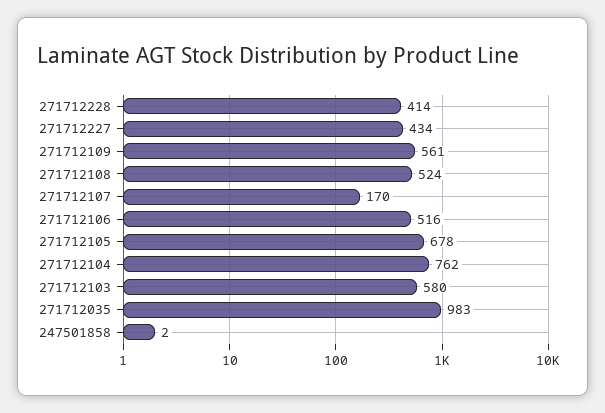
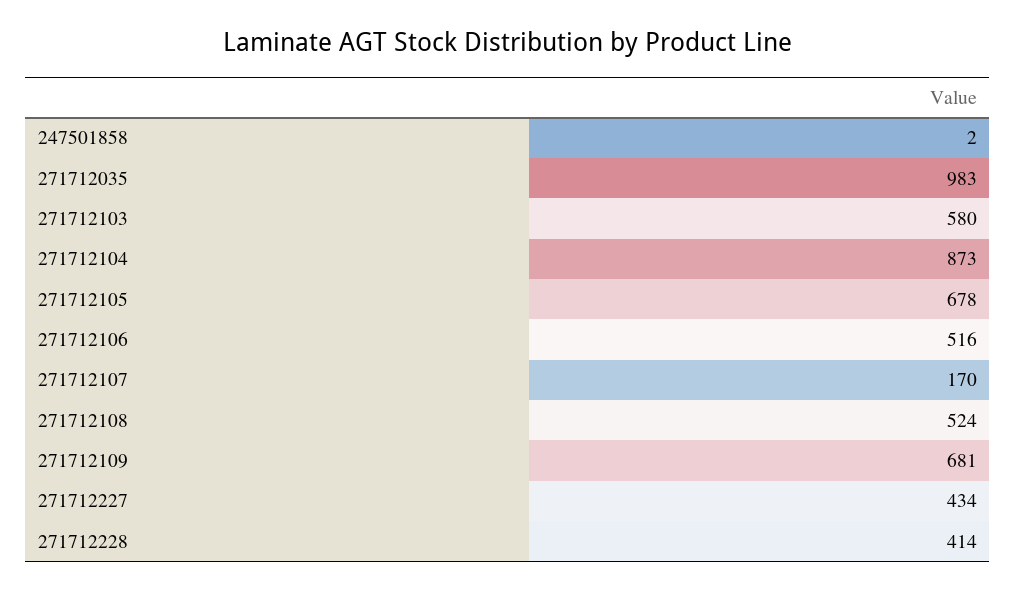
  {
    "271712228": 414,
    "271712227": 434,
-   "271712109": 561,
+   "271712109": 681,
    "271712108": 524,
    "271712107": 170,
    "271712106": 516,
    "271712105": 678,
-   "271712104": 762,
+   "271712104": 873,
    "271712103": 580,
    "271712035": 983,
    "247501858": 2
  }

